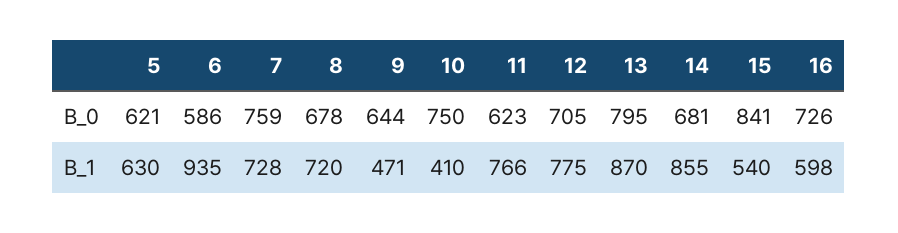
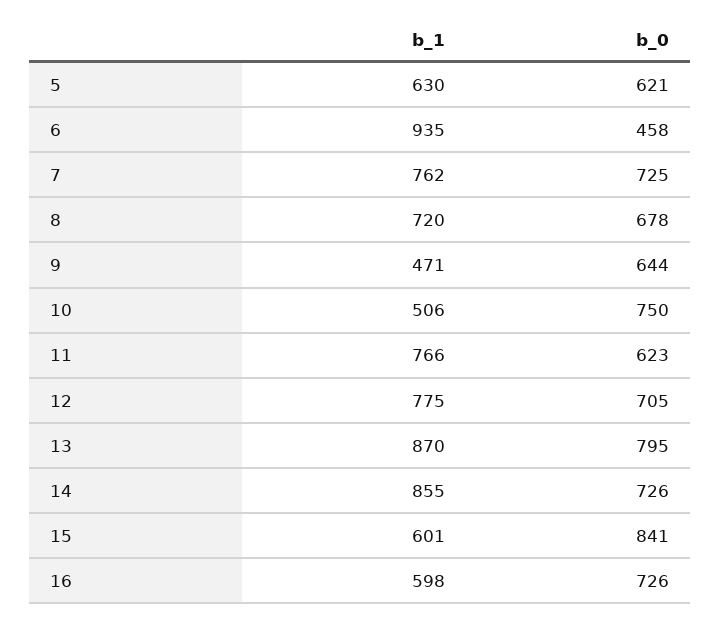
  {
    "5": {
      "B_0": 621,
      "B_1": 630
    },
    "6": {
-     "B_0": 586,
+     "B_0": 458,
      "B_1": 935
    },
    "7": {
-     "B_0": 759,
+     "B_0": 725,
-     "B_1": 728
+     "B_1": 762
    },
    "8": {
      "B_0": 678,
      "B_1": 720
    },
    "9": {
      "B_0": 644,
      "B_1": 471
    },
    "10": {
      "B_0": 750,
-     "B_1": 410
+     "B_1": 506
    },
    "11": {
      "B_0": 623,
      "B_1": 766
    },
    "12": {
      "B_0": 705,
      "B_1": 775
    },
    "13": {
      "B_0": 795,
      "B_1": 870
    },
    "14": {
-     "B_0": 681,
+     "B_0": 726,
      "B_1": 855
    },
    "15": {
      "B_0": 841,
-     "B_1": 540
+     "B_1": 601
    },
    "16": {
      "B_0": 726,
      "B_1": 598
    }
  }

